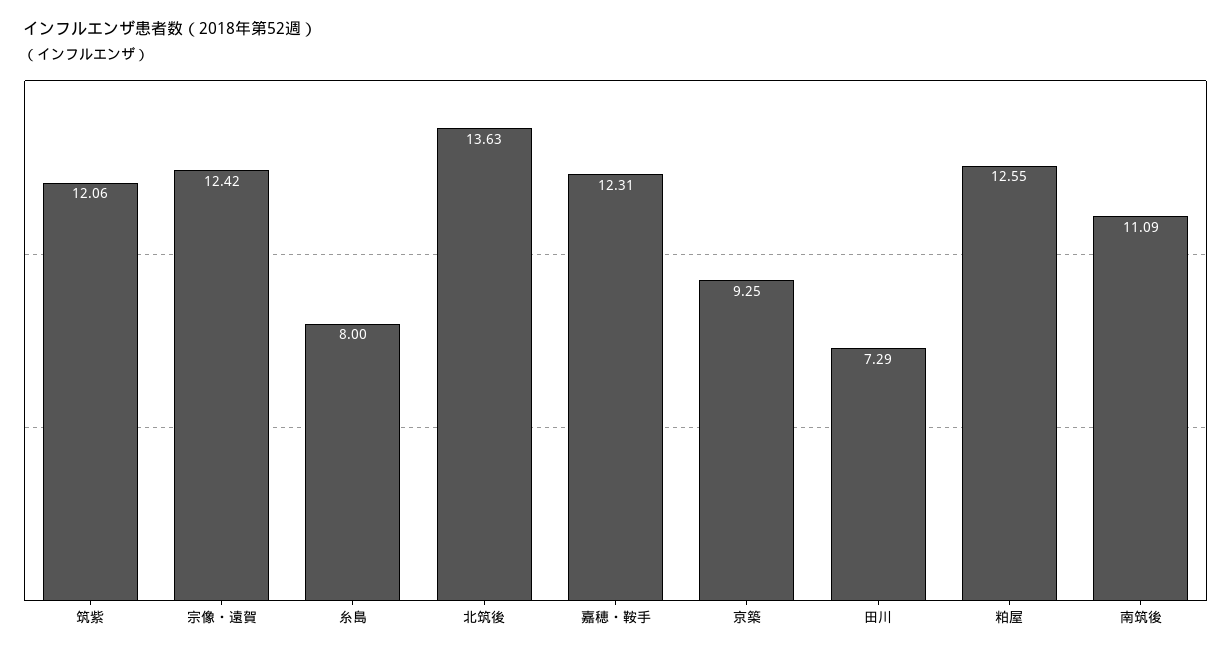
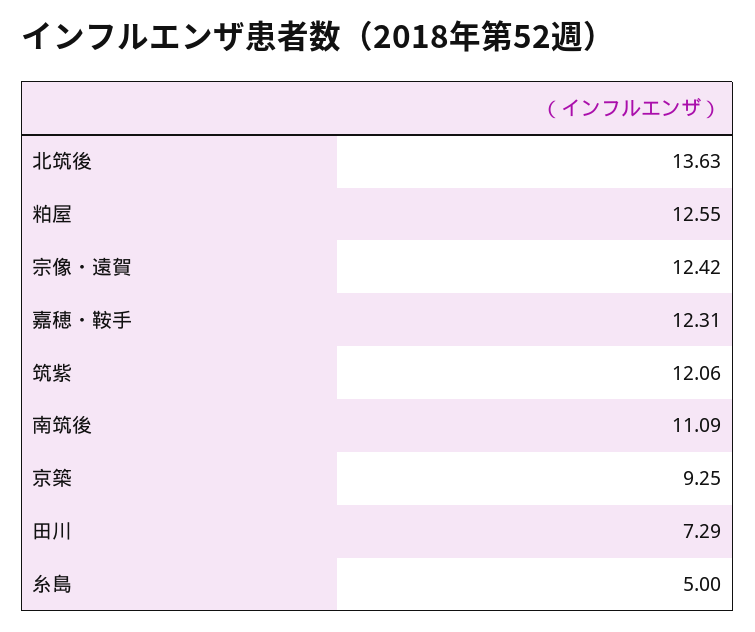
  {
    "筑紫": 12.06,
    "宗像・遠賀": 12.42,
-   "糸島": 8,
+   "糸島": 5,
    "北筑後": 13.63,
    "嘉穂・鞍手": 12.31,
    "京築": 9.25,
    "田川": 7.29,
    "粕屋": 12.55,
    "南筑後": 11.09
  }

